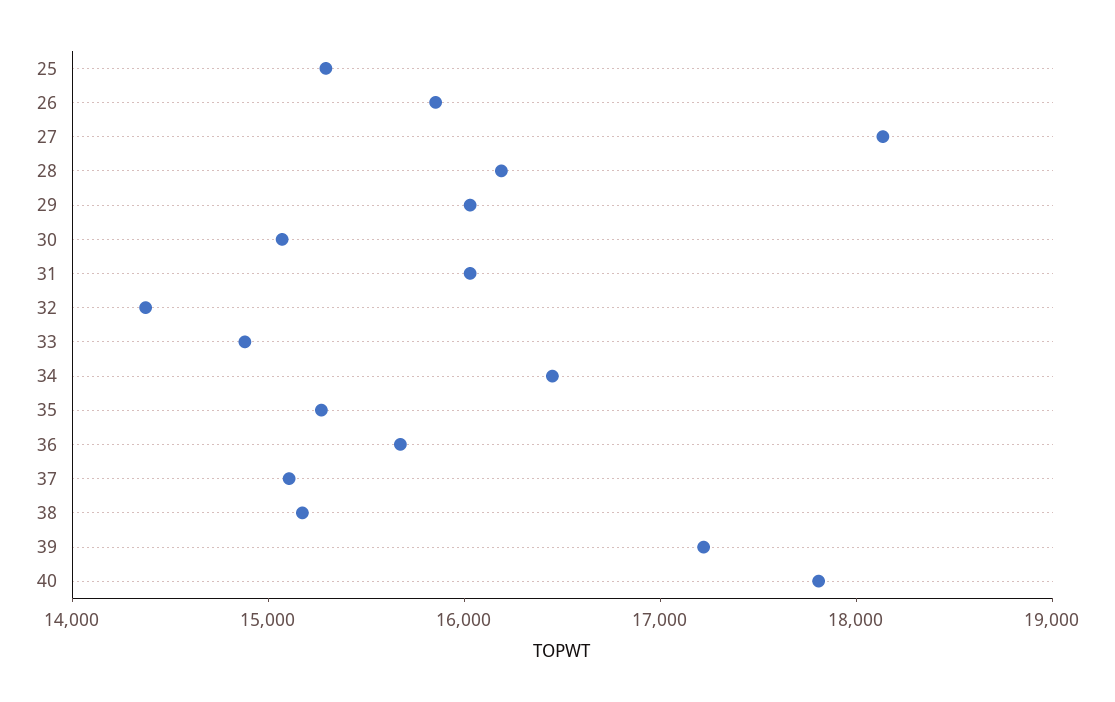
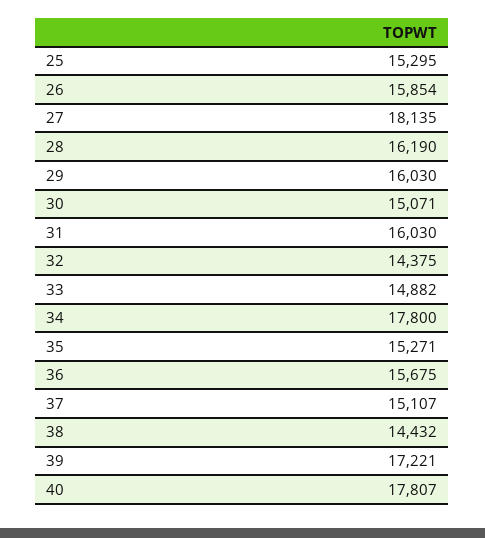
  {
    "25": 15295,
    "26": 15854,
    "27": 18135,
    "28": 16190,
    "29": 16030,
    "30": 15071,
    "31": 16030,
    "32": 14375,
    "33": 14882,
-   "34": 16400,
+   "34": 17800,
    "35": 15271,
    "36": 15675,
    "37": 15107,
-   "38": 15200,
+   "38": 14432,
    "39": 17221,
    "40": 17807
  }

